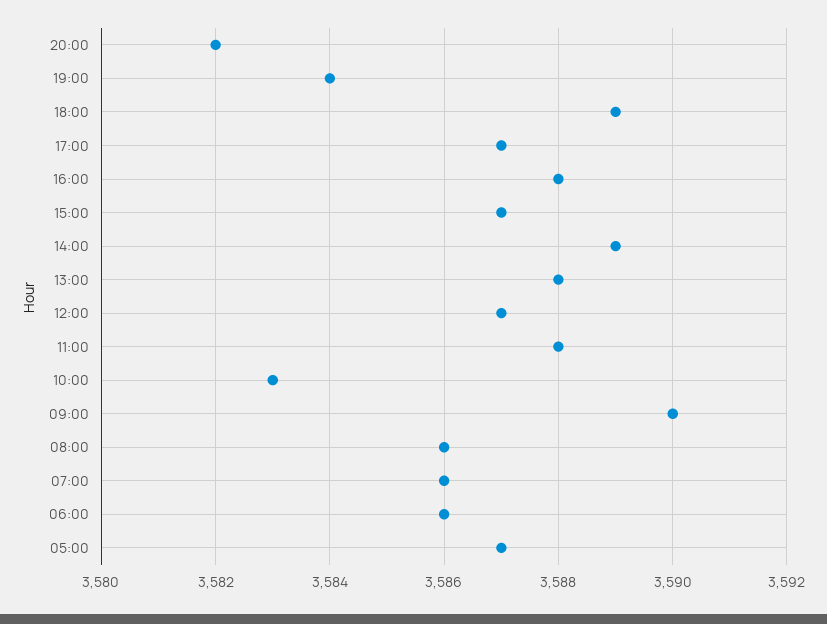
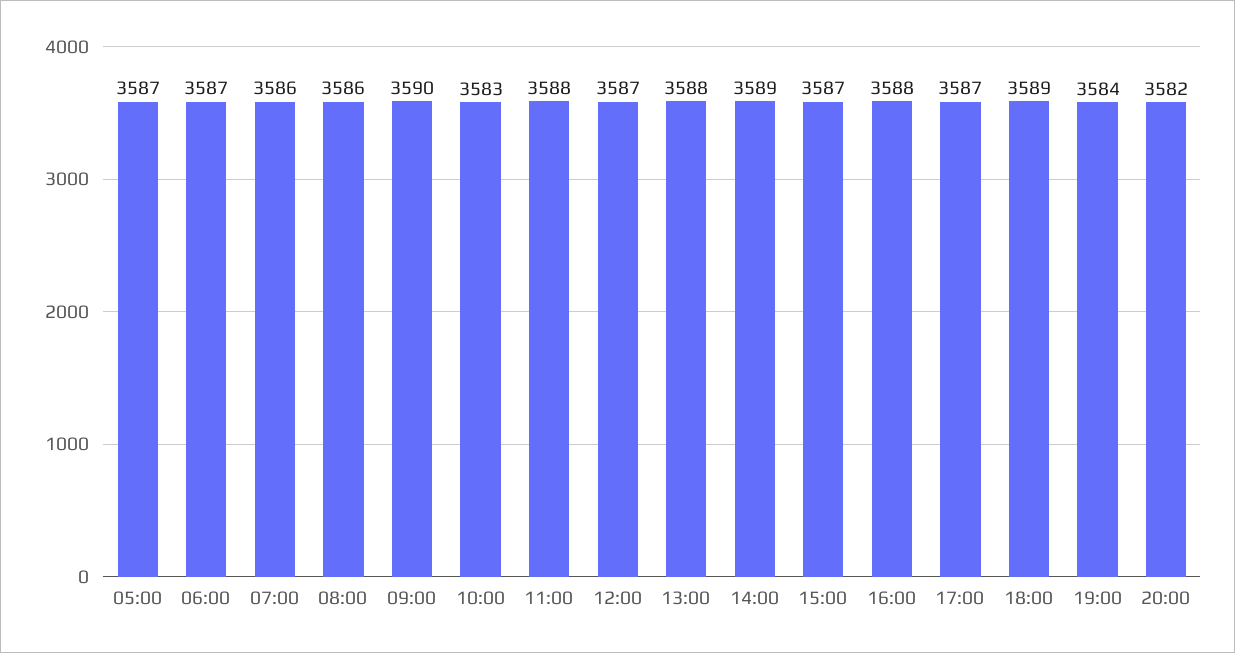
  {
    "20:00": 3582,
    "19:00": 3584,
    "18:00": 3589,
    "17:00": 3587,
    "16:00": 3588,
    "15:00": 3587,
    "14:00": 3589,
    "13:00": 3588,
    "12:00": 3587,
    "11:00": 3588,
    "10:00": 3583,
    "09:00": 3590,
    "08:00": 3586,
    "07:00": 3586,
-   "06:00": 3586,
+   "06:00": 3587,
    "05:00": 3587
  }

